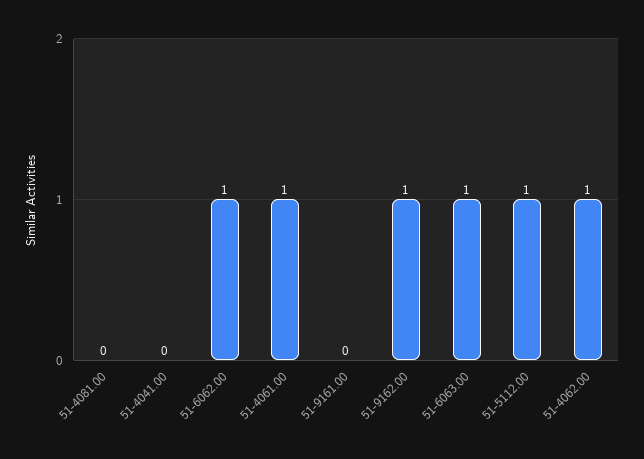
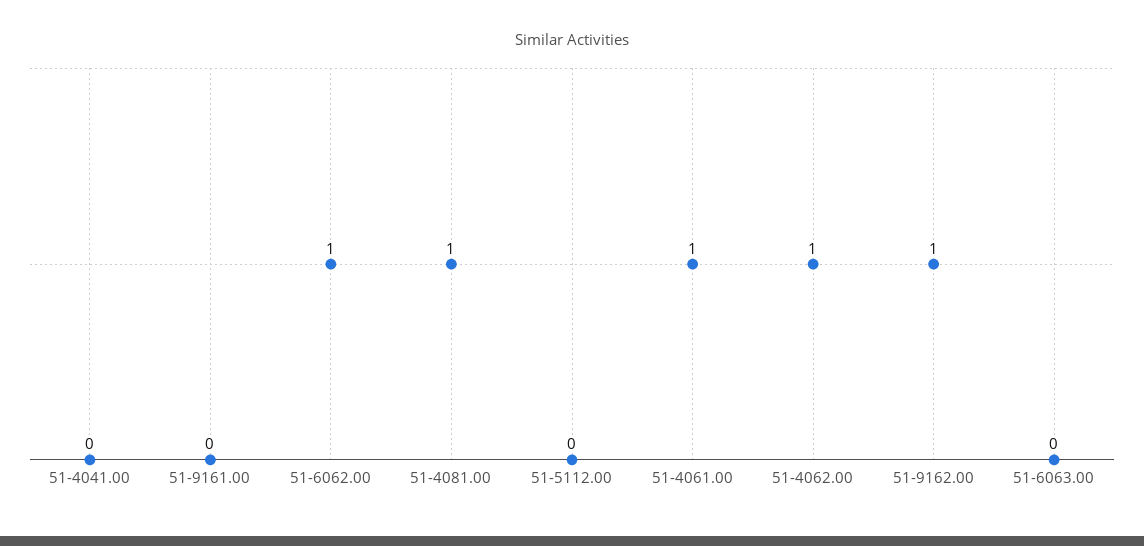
  {
-   "51-4081.00": 0,
+   "51-4081.00": 1,
    "51-4041.00": 0,
    "51-6062.00": 1,
    "51-4061.00": 1,
    "51-9161.00": 0,
    "51-9162.00": 1,
-   "51-6063.00": 1,
+   "51-6063.00": 0,
-   "51-5112.00": 1,
+   "51-5112.00": 0,
    "51-4062.00": 1
  }

